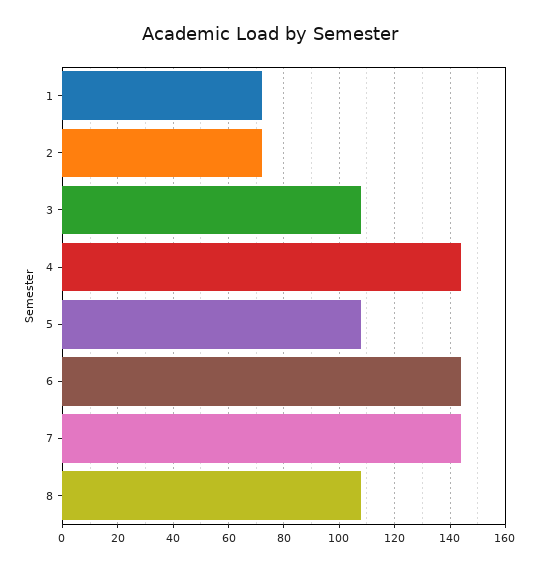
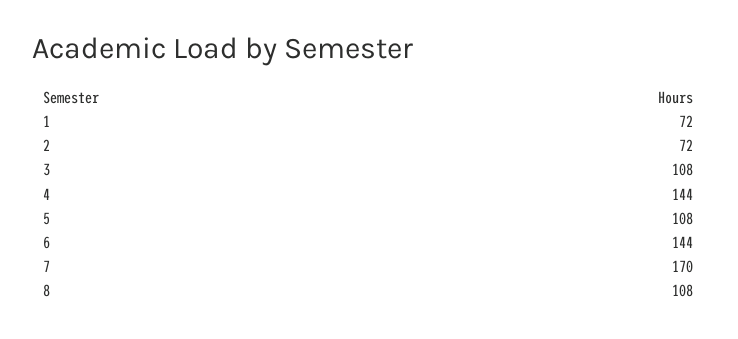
  {
    "1": 72,
    "2": 72,
    "3": 108,
    "4": 144,
    "5": 108,
    "6": 144,
-   "7": 145,
+   "7": 170,
    "8": 108
  }

